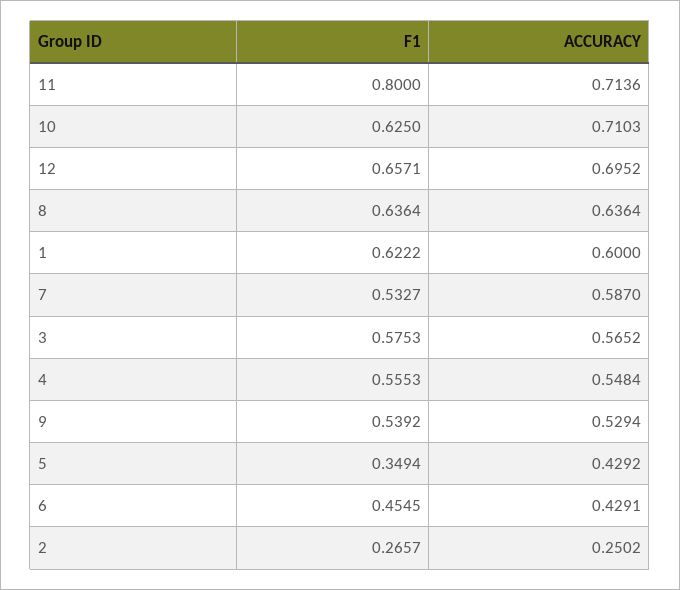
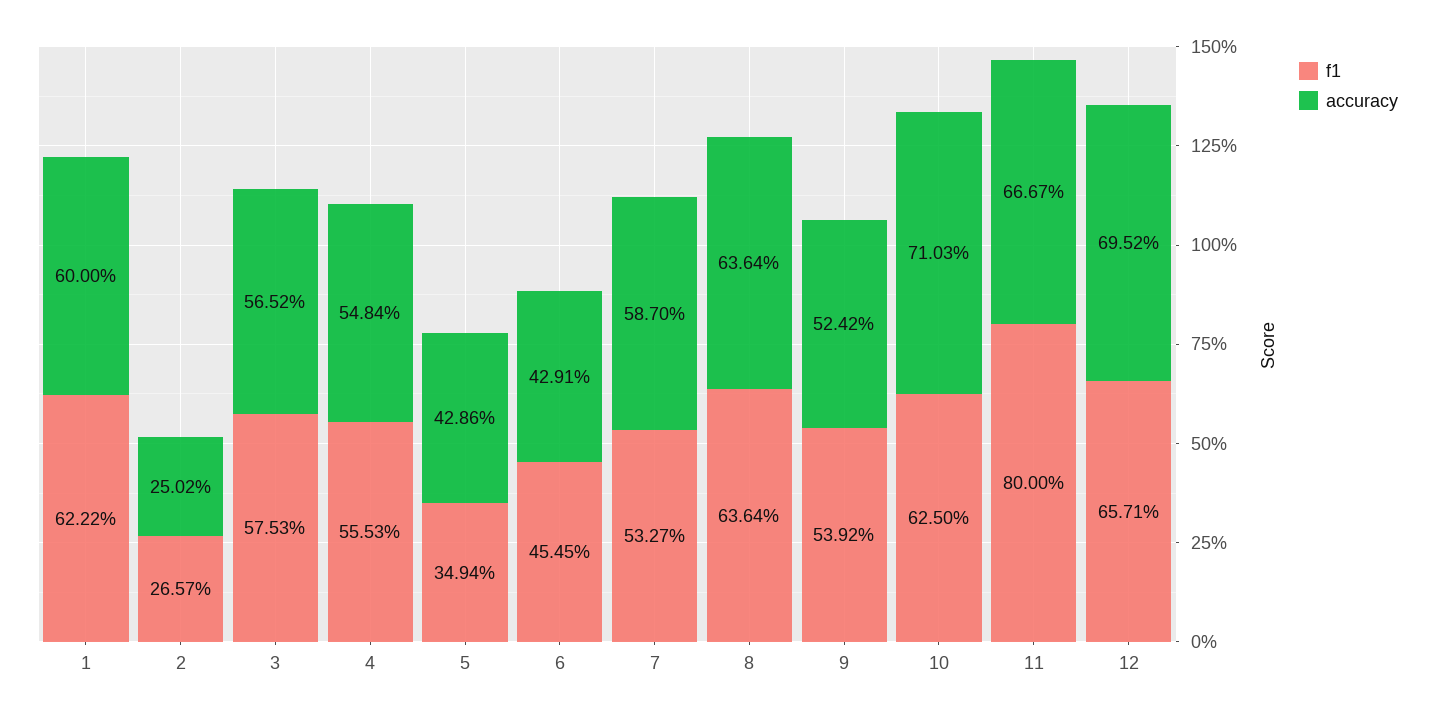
  {
    "F1": {
      "11": 0.8,
      "10": 0.625,
      "12": 0.6571,
      "8": 0.6364,
      "1": 0.6222,
      "7": 0.5327,
      "3": 0.5753,
      "4": 0.5553,
      "9": 0.5392,
      "5": 0.3494,
      "6": 0.4545,
      "2": 0.2657
    },
    "ACCURACY": {
-     "11": 0.7136,
+     "11": 0.6667,
      "10": 0.7103,
      "12": 0.6952,
      "8": 0.6364,
      "1": 0.6,
      "7": 0.587,
      "3": 0.5652,
      "4": 0.5484,
-     "9": 0.5294,
+     "9": 0.5242,
-     "5": 0.4292,
+     "5": 0.4286,
      "6": 0.4291,
      "2": 0.2502
    }
  }

